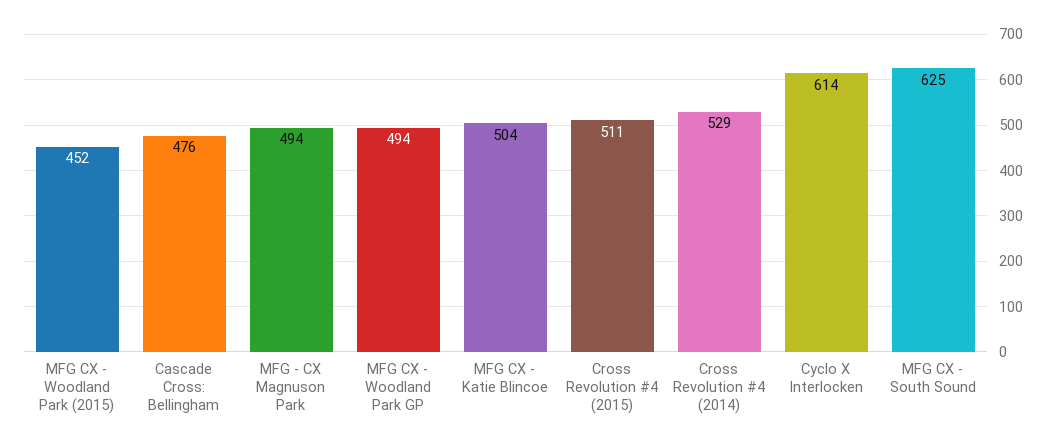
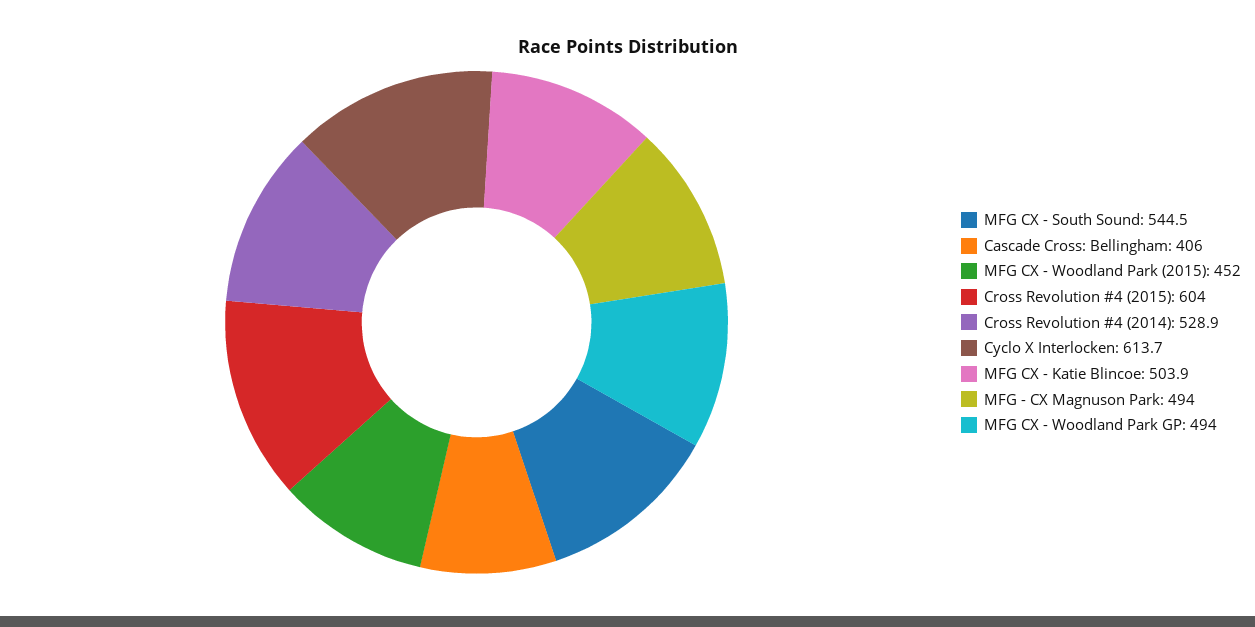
  {
    "MFG CX - Woodland Park (2015)": 452,
-   "Cascade Cross: Bellingham": 476,
+   "Cascade Cross: Bellingham": 406,
    "MFG - CX Magnuson Park": 494,
    "MFG CX - Woodland Park GP": 494,
    "MFG CX - Katie Blincoe": 503.9,
-   "Cross Revolution #4 (2015)": 511,
+   "Cross Revolution #4 (2015)": 604,
    "Cross Revolution #4 (2014)": 528.9,
    "Cyclo X Interlocken": 613.7,
-   "MFG CX - South Sound": 625
+   "MFG CX - South Sound": 544.5
  }

